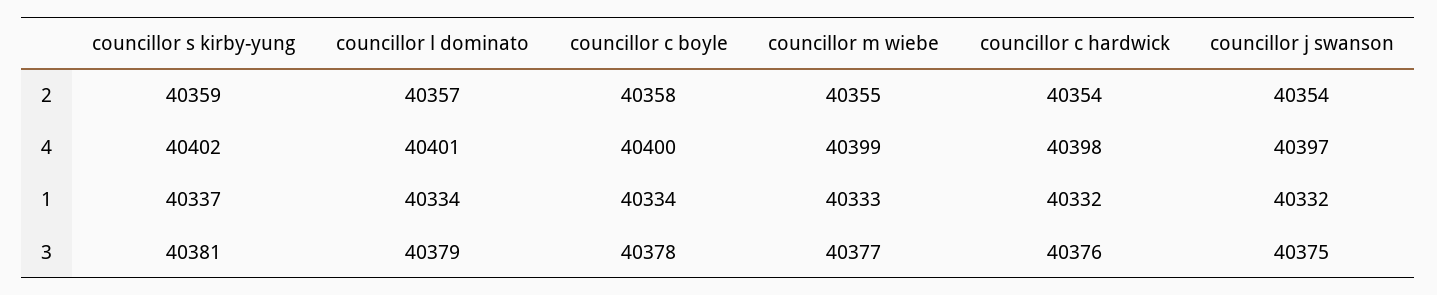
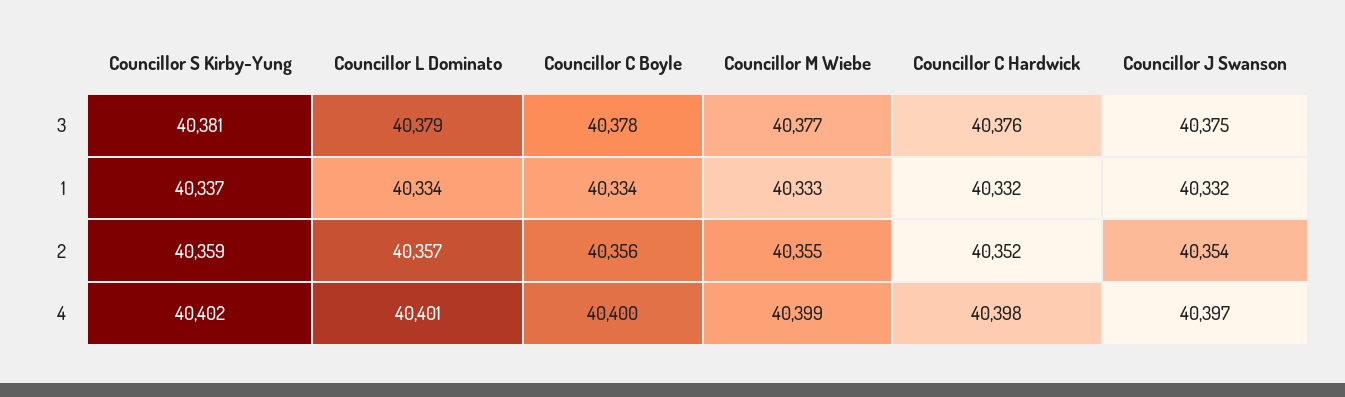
  {
    "councillor s kirby-yung": {
      "2": 40359,
      "4": 40402,
      "1": 40337,
      "3": 40381
    },
    "councillor l dominato": {
      "2": 40357,
      "4": 40401,
      "1": 40334,
      "3": 40379
    },
    "councillor c boyle": {
-     "2": 40358,
+     "2": 40356,
      "4": 40400,
      "1": 40334,
      "3": 40378
    },
    "councillor m wiebe": {
      "2": 40355,
      "4": 40399,
      "1": 40333,
      "3": 40377
    },
    "councillor c hardwick": {
-     "2": 40354,
+     "2": 40352,
      "4": 40398,
      "1": 40332,
      "3": 40376
    },
    "councillor j swanson": {
      "2": 40354,
      "4": 40397,
      "1": 40332,
      "3": 40375
    }
  }

